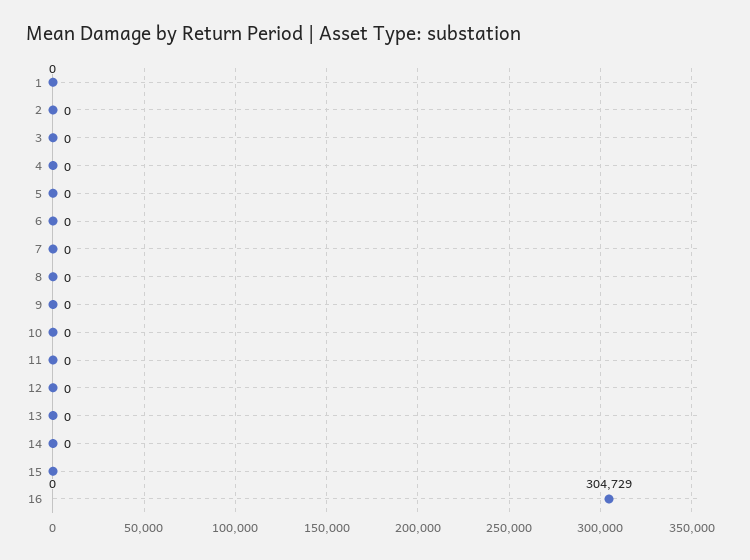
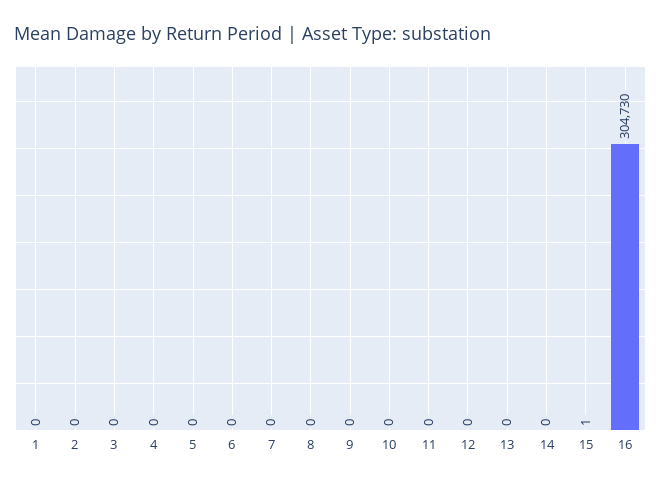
  {
    "1": 0,
    "2": 0,
    "3": 0,
    "4": 0,
    "5": 0,
    "6": 0,
    "7": 0,
    "8": 0,
    "9": 0,
    "10": 0,
    "11": 0,
    "12": 0,
    "13": 0,
    "14": 0,
-   "15": 0,
+   "15": 1,
-   "16": 304729
+   "16": 304730
  }

